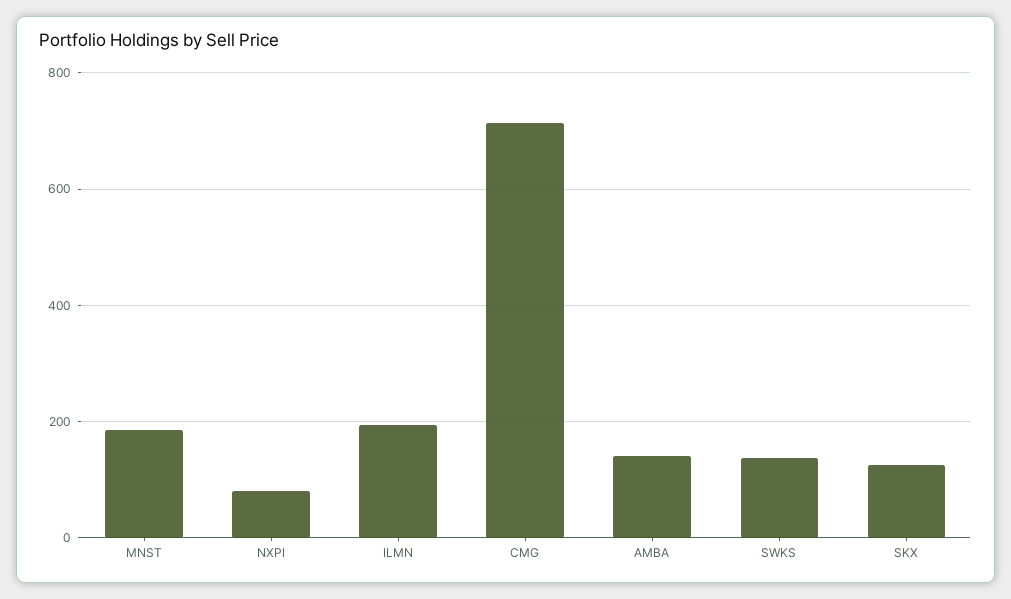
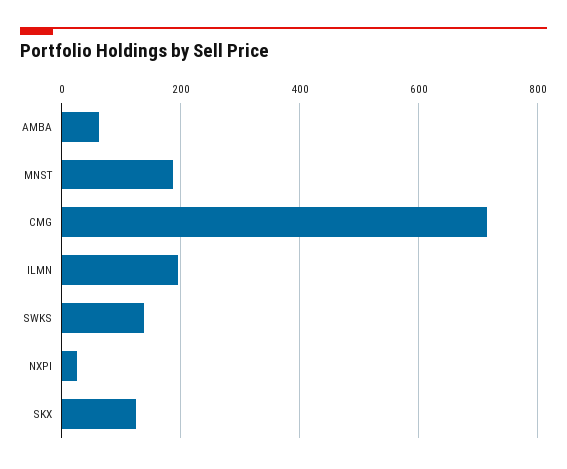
  {
    "MNST": 180,
-   "NXPI": 80,
+   "NXPI": 20,
    "ILMN": 200,
    "CMG": 720,
-   "AMBA": 140,
+   "AMBA": 60,
    "SWKS": 140,
    "SKX": 120
  }

